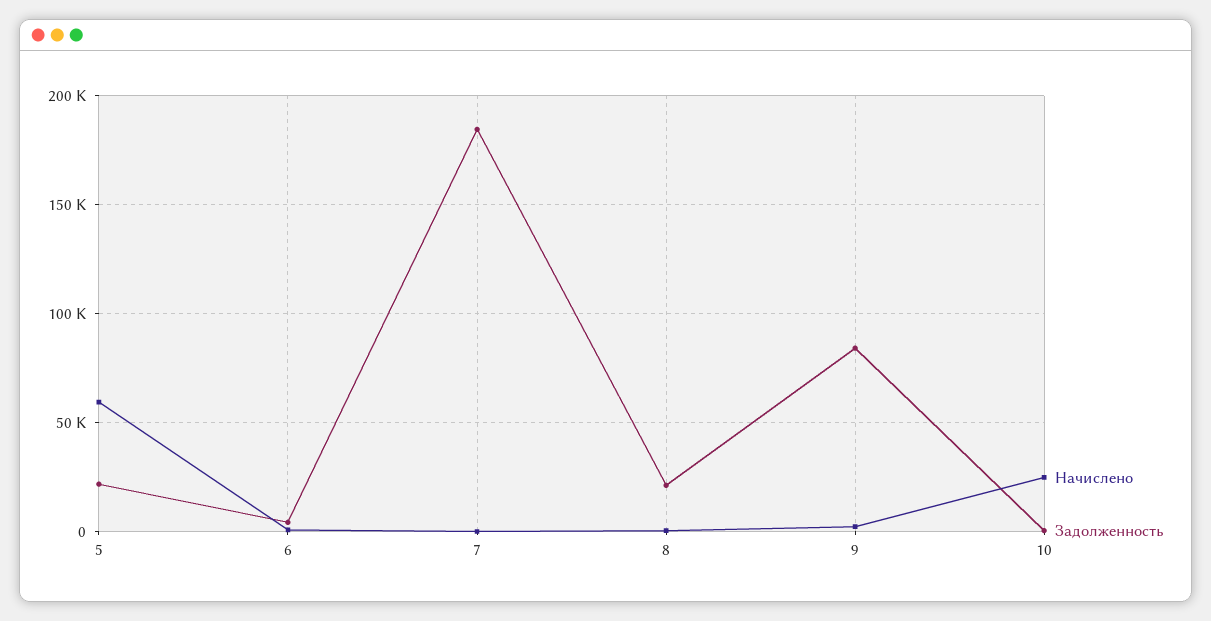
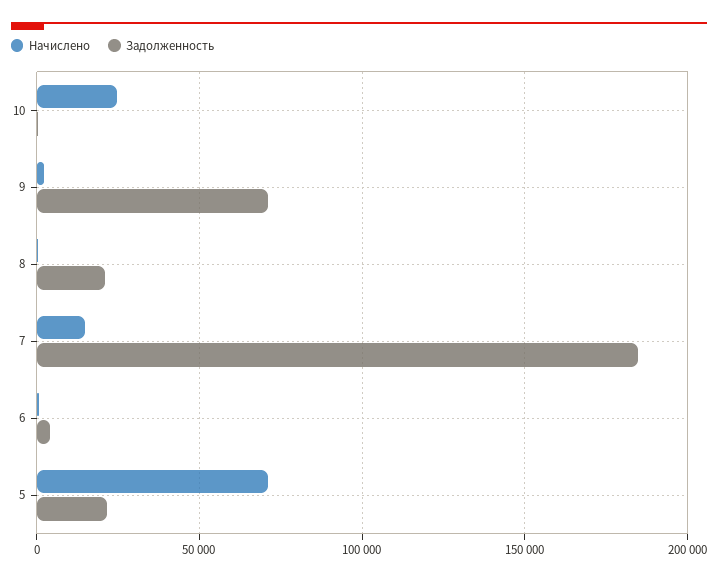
  {
    "Начислено": {
-     "5": 60000,
+     "5": 70000,
      "6": 0,
-     "7": 0,
+     "7": 15000,
      "8": 0,
      "9": 0,
      "10": 25000
    },
    "Задолженность": {
      "5": 20000,
      "6": 5000,
      "7": 185000,
      "8": 20000,
-     "9": 85000,
+     "9": 70000,
      "10": 0
    }
  }

